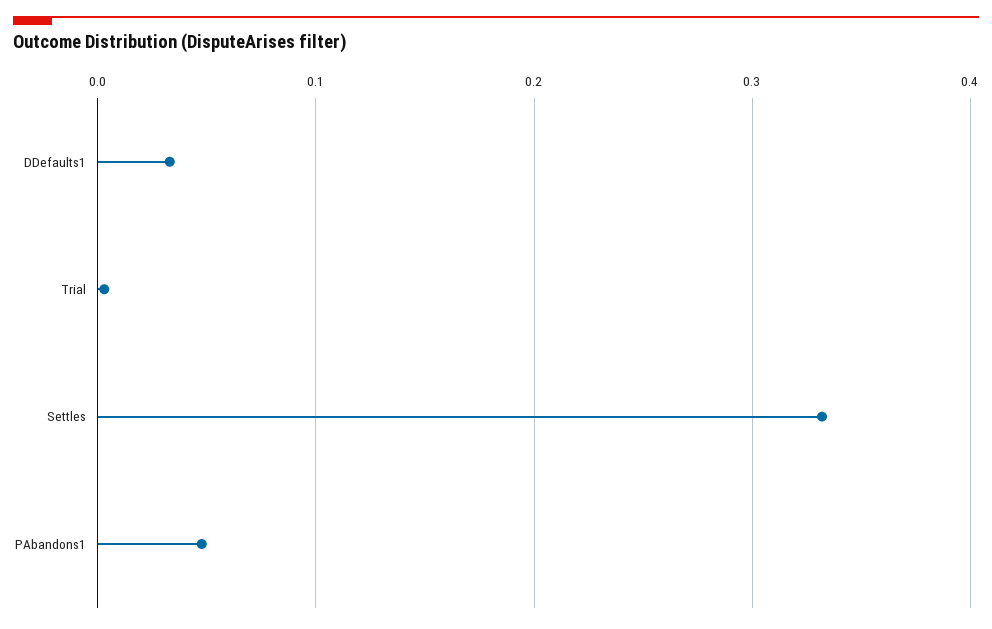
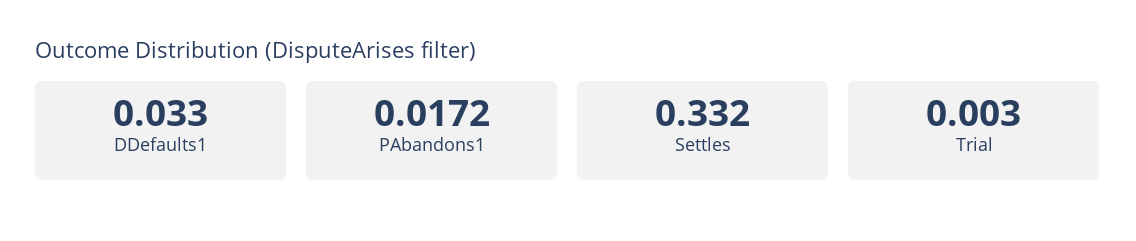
  {
    "DDefaults1": 0.033,
    "Trial": 0.003,
    "Settles": 0.332,
-   "PAbandons1": 0.05
+   "PAbandons1": 0.0172
  }

